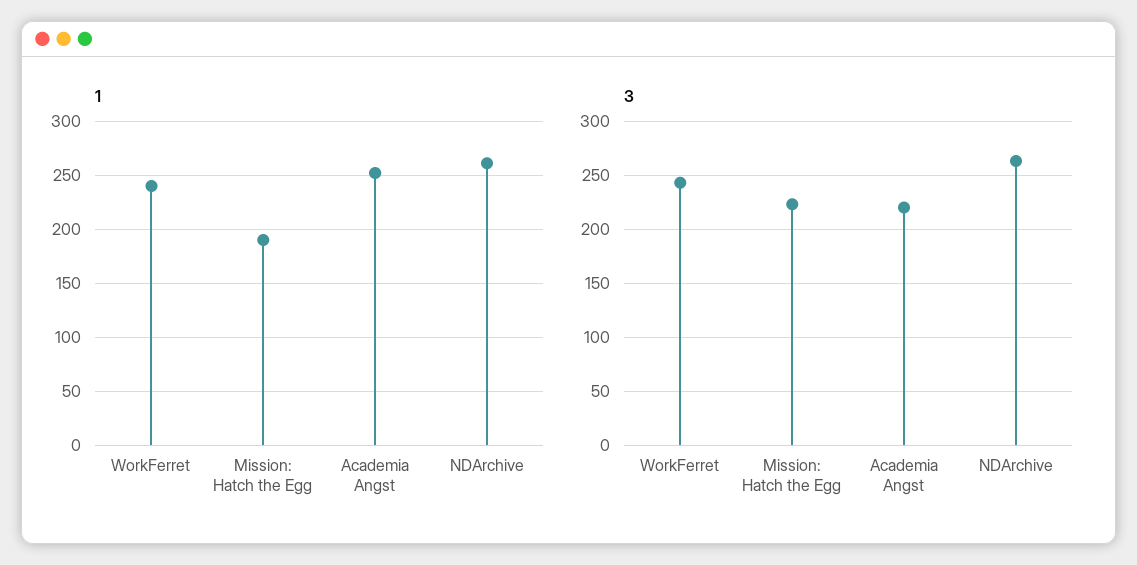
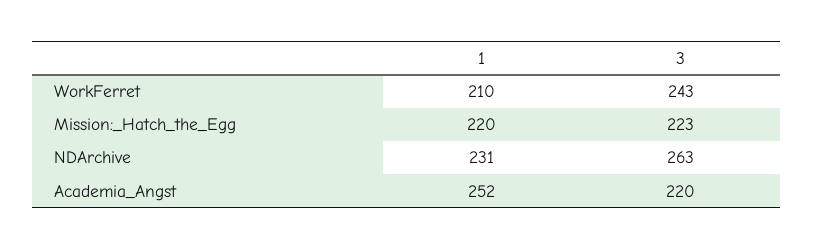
  {
    "1": {
-     "WorkFerret": 240,
+     "WorkFerret": 210,
-     "Mission: Hatch the Egg": 190,
+     "Mission: Hatch the Egg": 220,
      "Academia Angst": 252,
-     "NDArchive": 260
+     "NDArchive": 231
    },
    "3": {
      "WorkFerret": 243,
      "Mission: Hatch the Egg": 223,
      "Academia Angst": 220,
      "NDArchive": 263
    }
  }

